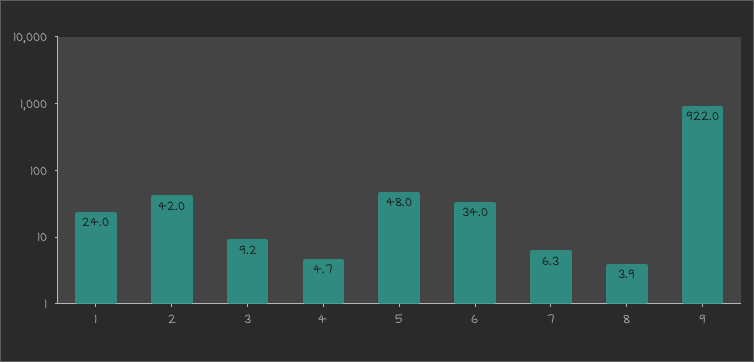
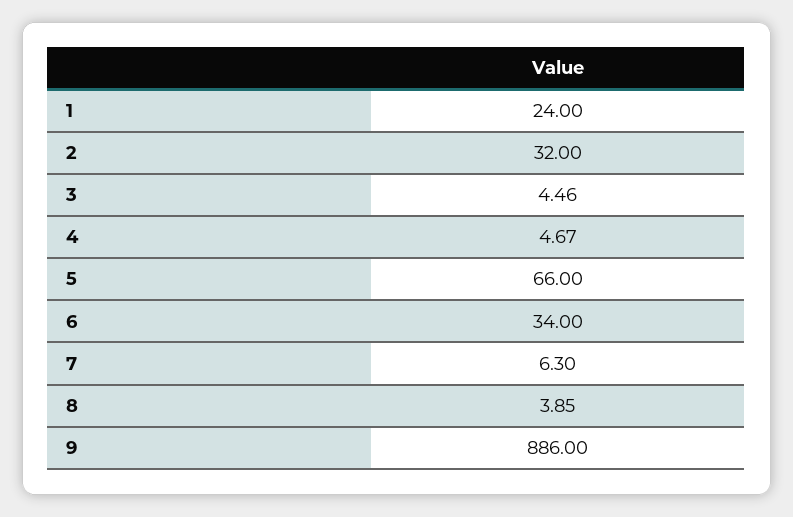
  {
    "1": 24,
-   "2": 42,
+   "2": 32,
-   "3": 9.2,
+   "3": 4.46,
    "4": 4.67,
-   "5": 48,
+   "5": 66,
    "6": 34,
    "7": 6.3,
    "8": 3.85,
-   "9": 922
+   "9": 886
  }

